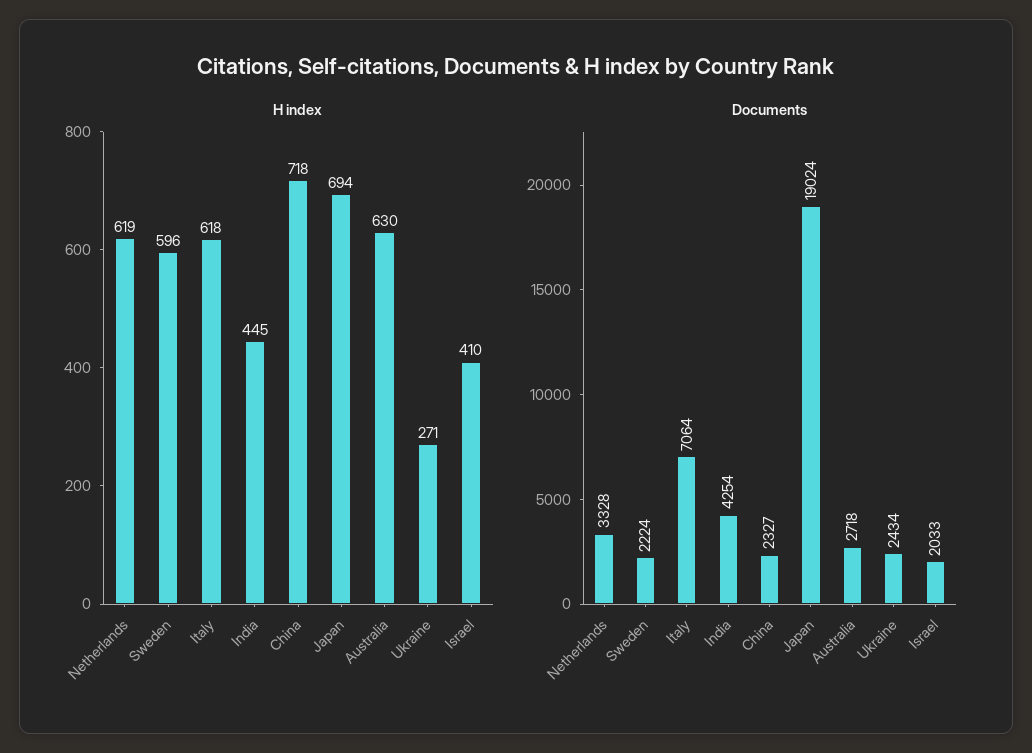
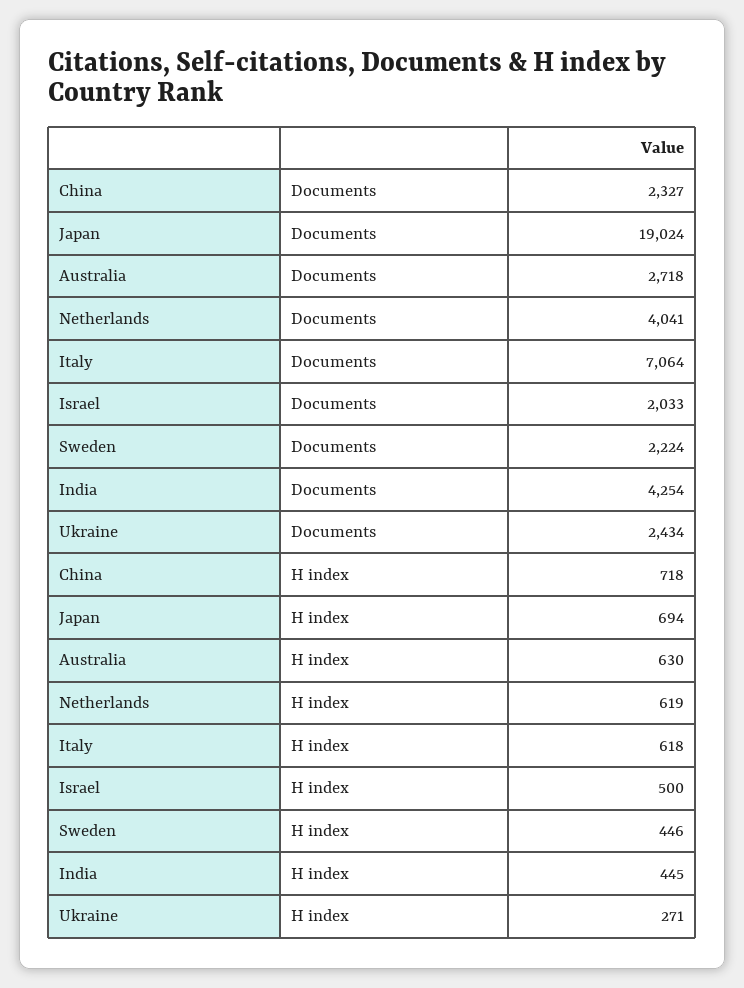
  {
    "H index": {
      "Netherlands": 619,
-     "Sweden": 596,
+     "Sweden": 446,
      "Italy": 618,
      "India": 445,
      "China": 718,
      "Japan": 694,
      "Australia": 630,
      "Ukraine": 271,
-     "Israel": 410
+     "Israel": 500
    },
    "Documents": {
-     "Netherlands": 3328,
+     "Netherlands": 4041,
      "Sweden": 2224,
      "Italy": 7064,
      "India": 4254,
      "China": 2327,
      "Japan": 19024,
      "Australia": 2718,
      "Ukraine": 2434,
      "Israel": 2033
    }
  }

